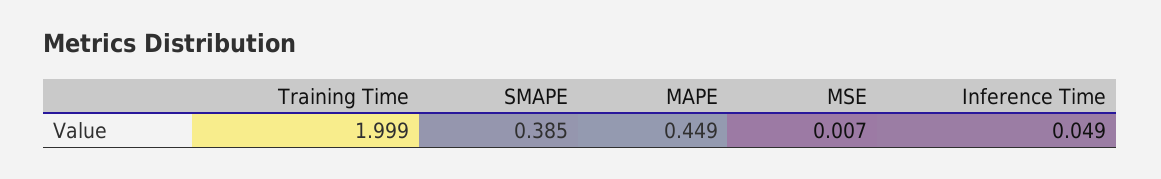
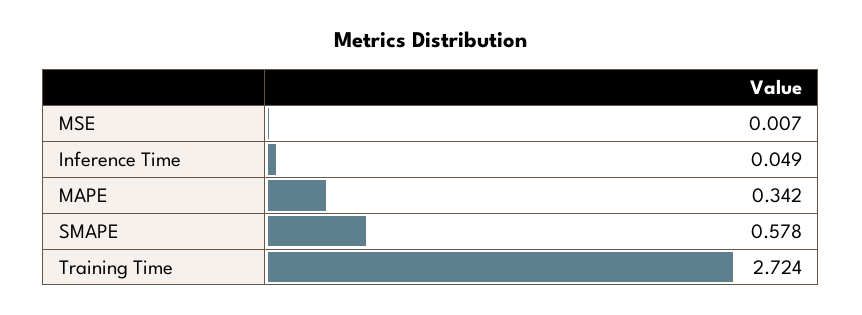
  {
-   "Training Time": 1.999,
+   "Training Time": 2.724,
-   "SMAPE": 0.385,
+   "SMAPE": 0.578,
-   "MAPE": 0.449,
+   "MAPE": 0.342,
    "MSE": 0.007,
    "Inference Time": 0.049
  }

